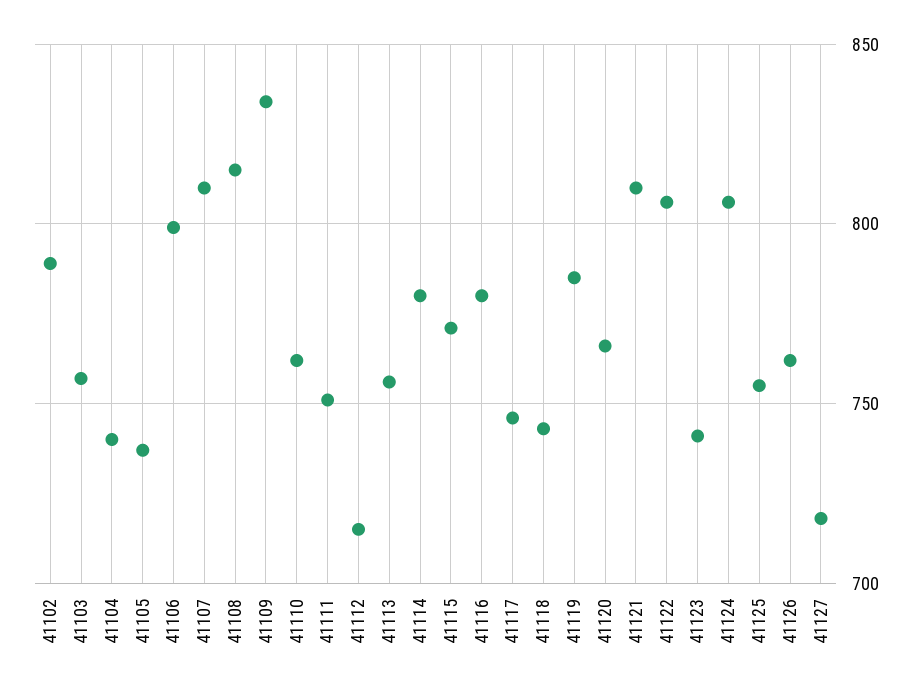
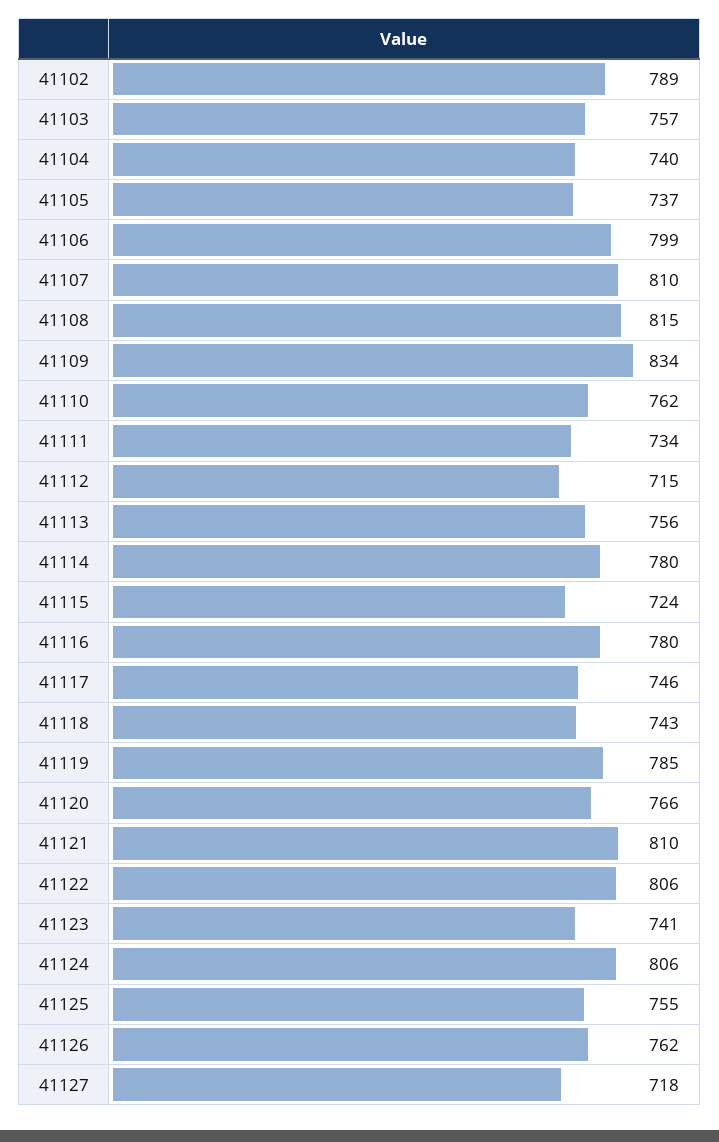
  {
    "41102": 789,
    "41103": 757,
    "41104": 740,
    "41105": 737,
    "41106": 799,
    "41107": 810,
    "41108": 815,
    "41109": 834,
    "41110": 762,
-   "41111": 750,
+   "41111": 734,
    "41112": 715,
    "41113": 756,
    "41114": 780,
-   "41115": 770,
+   "41115": 724,
    "41116": 780,
    "41117": 746,
    "41118": 743,
    "41119": 785,
    "41120": 766,
    "41121": 810,
    "41122": 806,
    "41123": 741,
    "41124": 806,
    "41125": 755,
    "41126": 762,
    "41127": 718
  }

